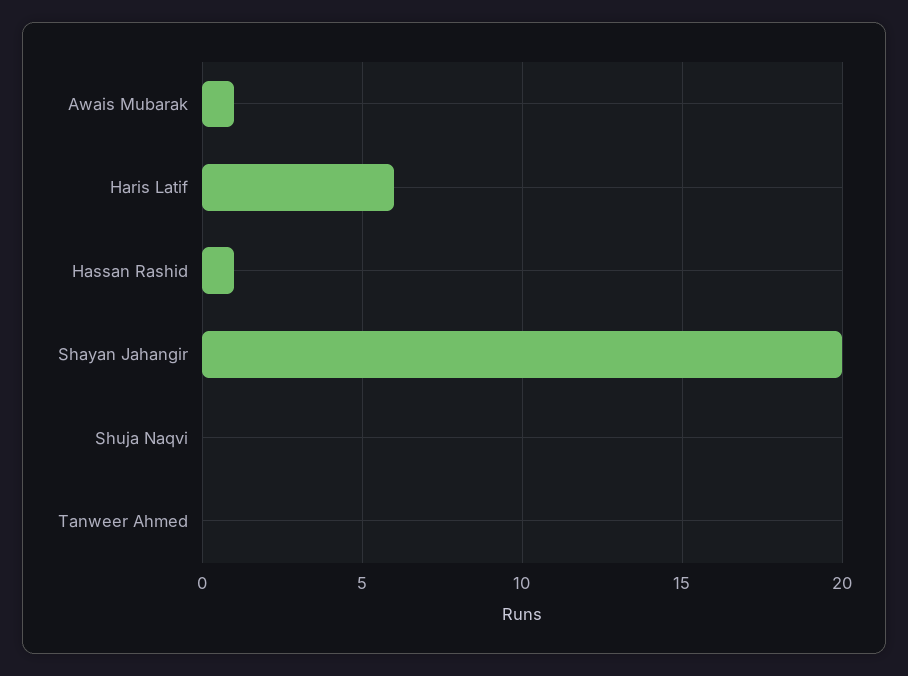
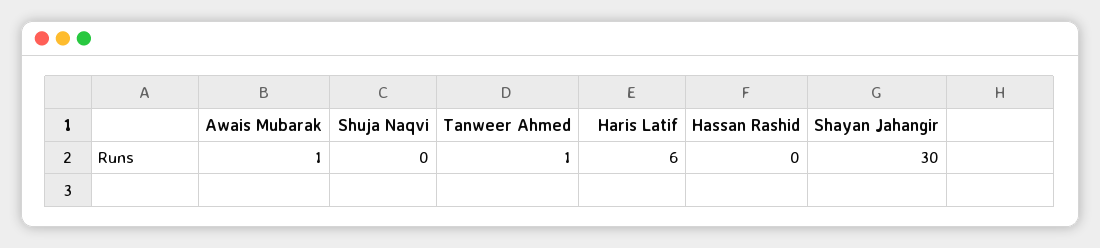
  {
    "Awais Mubarak": 1,
    "Haris Latif": 6,
-   "Hassan Rashid": 1,
+   "Hassan Rashid": 0,
-   "Shayan Jahangir": 20,
+   "Shayan Jahangir": 30,
    "Shuja Naqvi": 0,
-   "Tanweer Ahmed": 0
+   "Tanweer Ahmed": 1
  }

